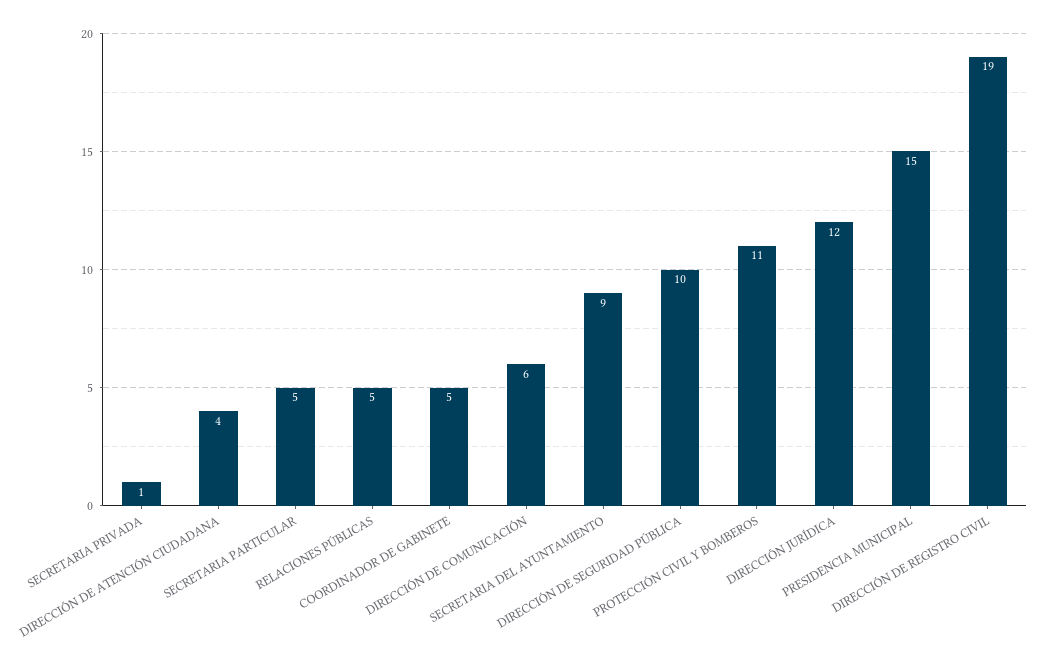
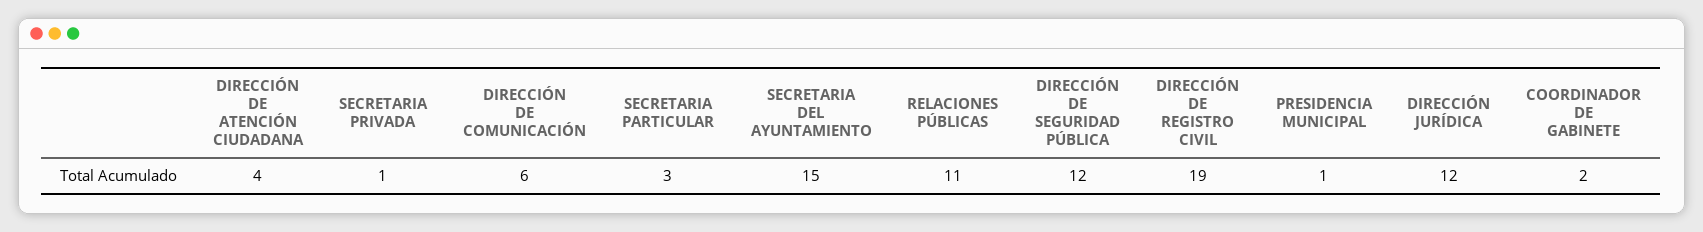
  {
    "SECRETARIA PRIVADA": 1,
    "DIRECCIÓN DE ATENCIÓN CIUDADANA": 4,
-   "SECRETARIA PARTICULAR": 5,
+   "SECRETARIA PARTICULAR": 3,
-   "RELACIONES PÚBLICAS": 5,
+   "RELACIONES PÚBLICAS": 11,
-   "COORDINADOR DE GABINETE": 5,
+   "COORDINADOR DE GABINETE": 2,
    "DIRECCIÓN DE COMUNICACIÓN": 6,
-   "SECRETARIA DEL AYUNTAMIENTO": 9,
+   "SECRETARIA DEL AYUNTAMIENTO": 15,
-   "DIRECCIÓN DE SEGURIDAD PÚBLICA": 10,
+   "DIRECCIÓN DE SEGURIDAD PÚBLICA": 12,
-   "PROTECCIÓN CIVIL Y BOMBEROS": 11,
    "DIRECCIÓN JURÍDICA": 12,
-   "PRESIDENCIA MUNICIPAL": 15,
+   "PRESIDENCIA MUNICIPAL": 1,
    "DIRECCIÓN DE REGISTRO CIVIL": 19
  }

